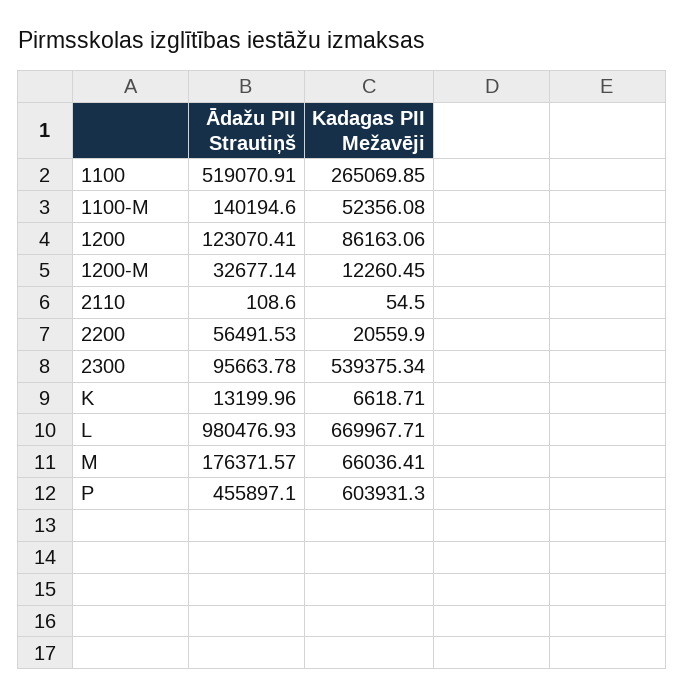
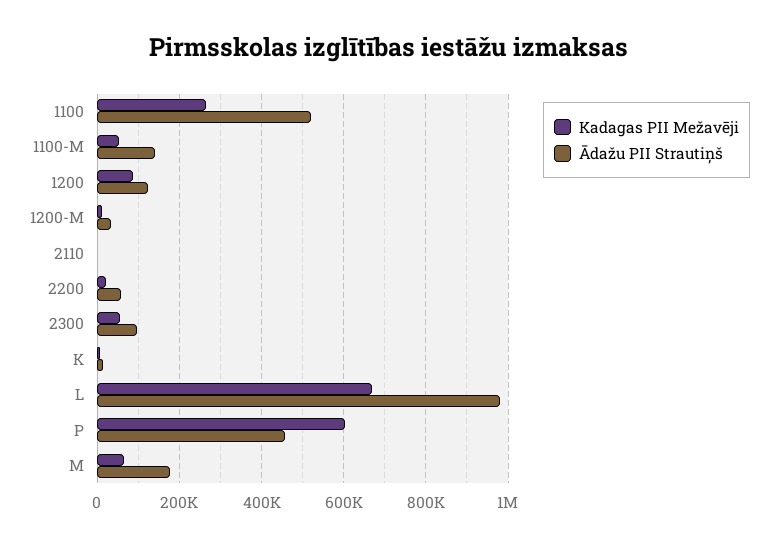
  {
    "Ādažu PII Strautiņš": {
      "1100": 519070.91,
      "1100-M": 140194.6,
      "1200": 123070.41,
      "1200-M": 32677.14,
      "2110": 108.6,
      "2200": 56491.53,
      "2300": 95663.78,
      "K": 13199.96,
      "L": 980476.93,
      "M": 176371.57,
      "P": 455897.1
    },
    "Kadagas PII Mežavēji": {
      "1100": 265069.85,
      "1100-M": 52356.08,
      "1200": 86163.06,
      "1200-M": 12260.45,
      "2110": 54.5,
      "2200": 20559.9,
-     "2300": 539375.34,
+     "2300": 60000,
      "K": 6618.71,
      "L": 669967.71,
      "M": 66036.41,
      "P": 603931.3
    }
  }

